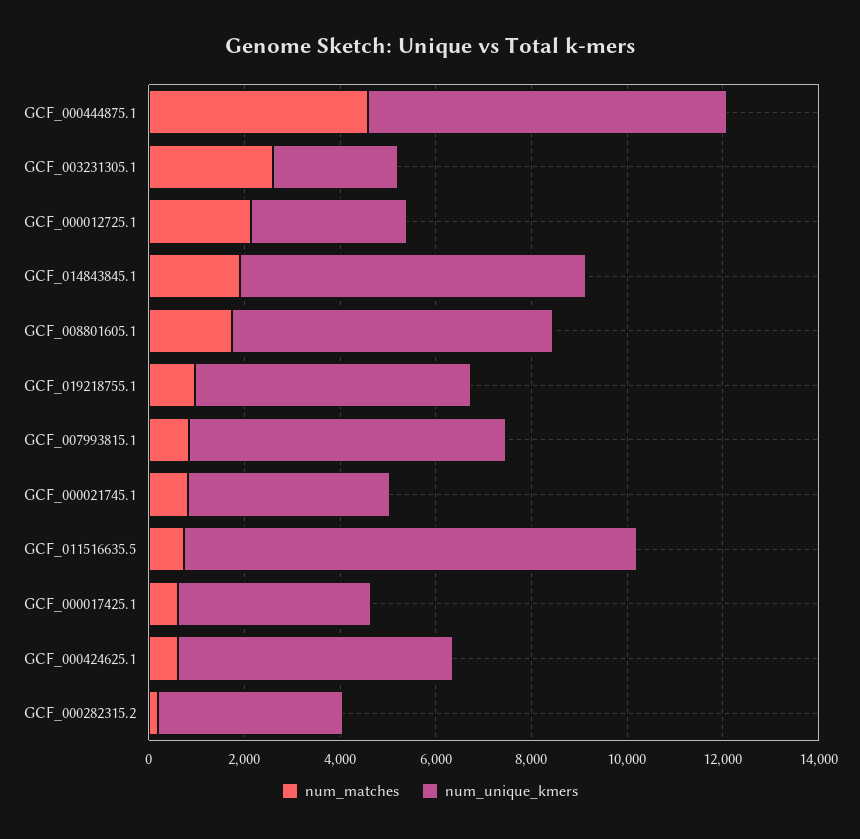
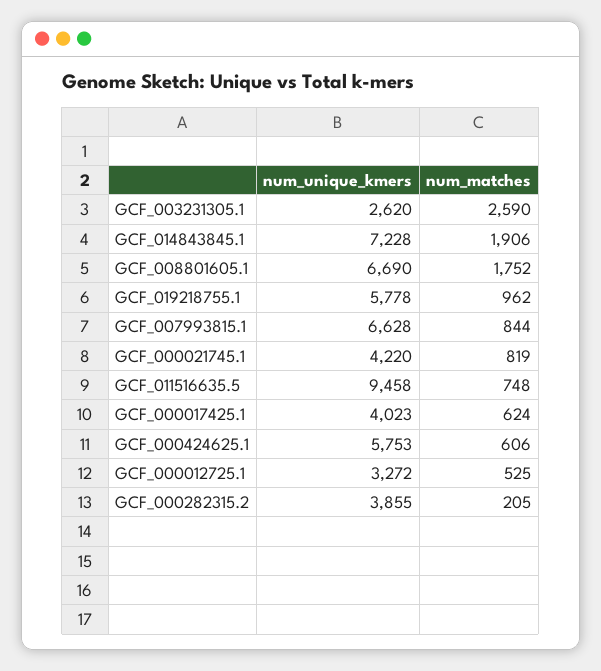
  {
    "num_matches": {
-     "GCF_000444875.1": 4500,
      "GCF_003231305.1": 2590,
-     "GCF_000012725.1": 2000,
+     "GCF_000012725.1": 525,
      "GCF_014843845.1": 1906,
      "GCF_008801605.1": 1752,
      "GCF_019218755.1": 962,
      "GCF_007993815.1": 844,
      "GCF_000021745.1": 819,
      "GCF_011516635.5": 748,
      "GCF_000017425.1": 624,
      "GCF_000424625.1": 606,
      "GCF_000282315.2": 205
    },
    "num_unique_kmers": {
-     "GCF_000444875.1": 7500,
      "GCF_003231305.1": 2620,
      "GCF_000012725.1": 3272,
      "GCF_014843845.1": 7228,
      "GCF_008801605.1": 6690,
      "GCF_019218755.1": 5778,
      "GCF_007993815.1": 6628,
      "GCF_000021745.1": 4220,
      "GCF_011516635.5": 9458,
      "GCF_000017425.1": 4023,
      "GCF_000424625.1": 5753,
      "GCF_000282315.2": 3855
    }
  }

